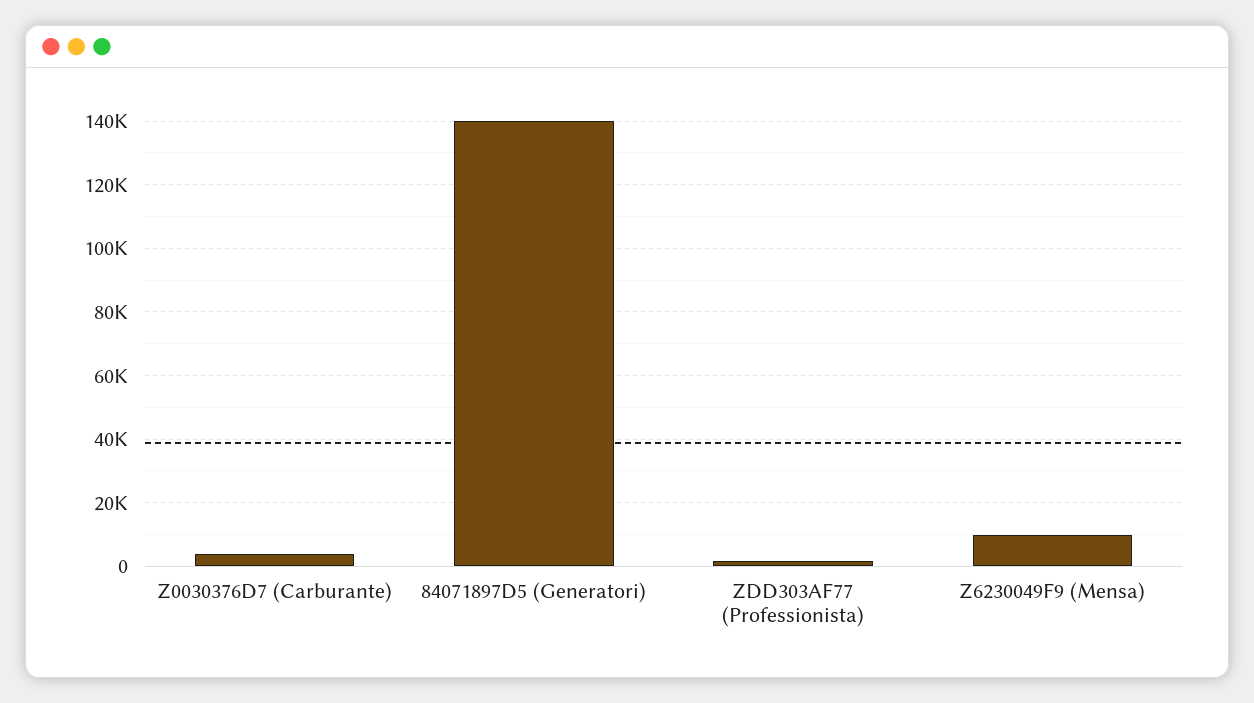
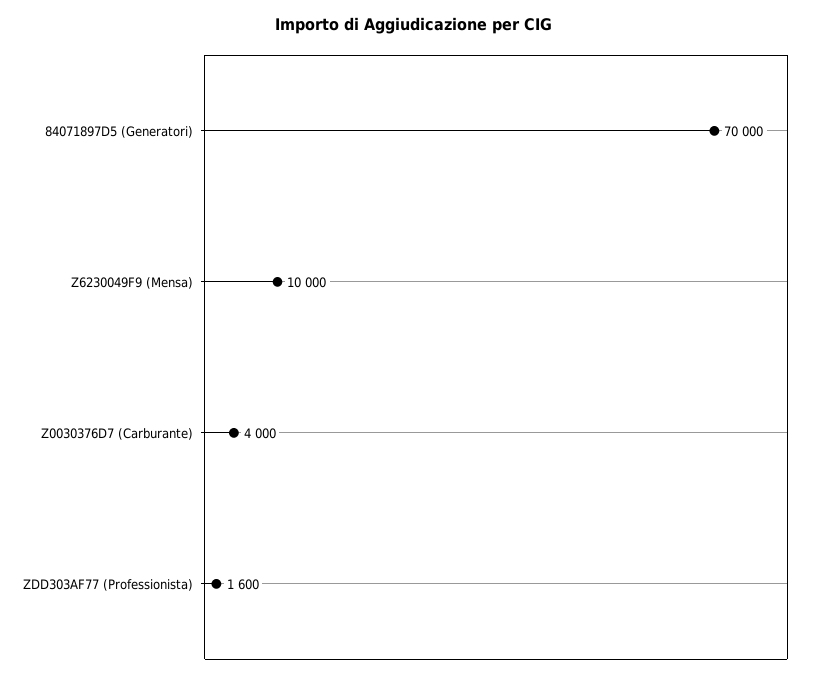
  {
    "Z0030376D7 (Carburante)": 4000,
-   "84071897D5 (Generatori)": 140000,
+   "84071897D5 (Generatori)": 70000,
    "ZDD303AF77 (Professionista)": 1600,
    "Z6230049F9 (Mensa)": 10000
  }

